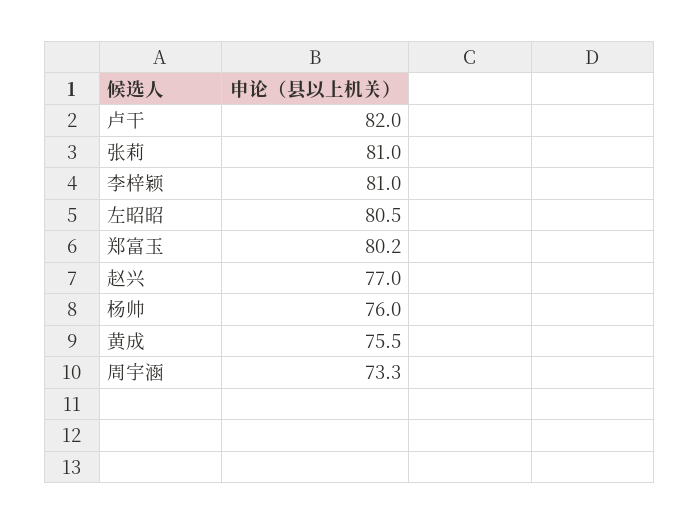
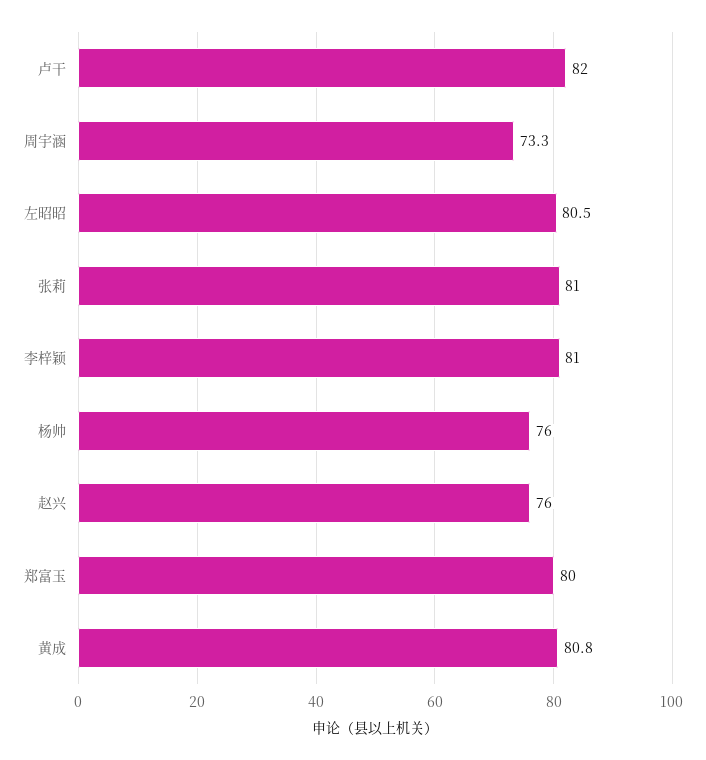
  {
    "卢干": 82,
    "张莉": 81,
    "李梓颖": 81,
    "左昭昭": 80.5,
-   "郑富玉": 80.2,
+   "郑富玉": 80,
-   "赵兴": 77,
+   "赵兴": 76,
    "杨帅": 76,
-   "黄成": 75.5,
+   "黄成": 80.8,
    "周宇涵": 73.3
  }

